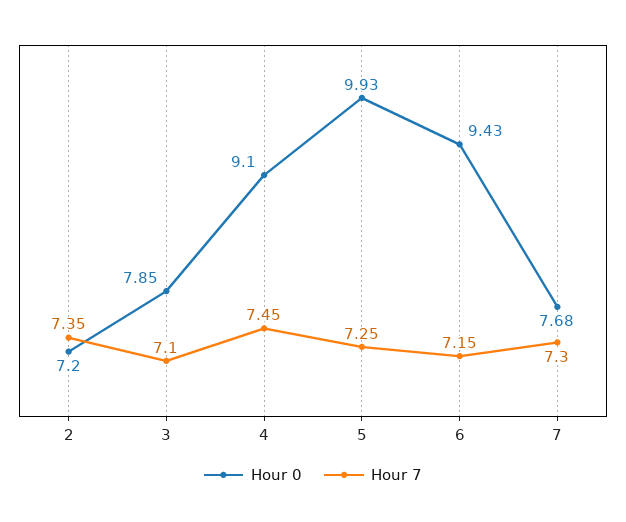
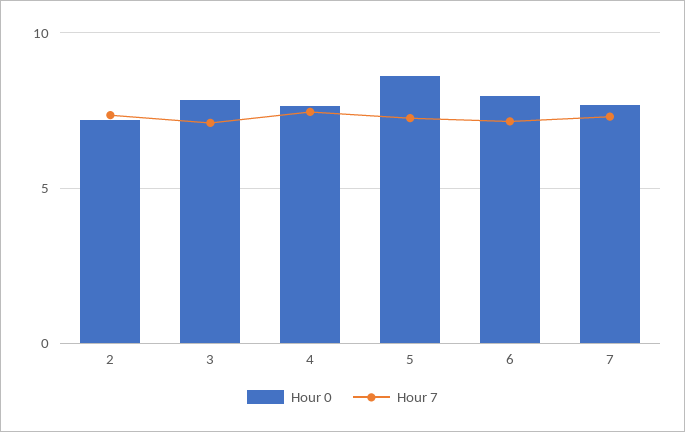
  {
    "Hour 0": {
      "2": 7.2,
      "3": 7.85,
-     "4": 9.1,
+     "4": 7.5,
-     "5": 9.93,
+     "5": 8.5,
-     "6": 9.43,
+     "6": 8,
      "7": 7.68
    },
    "Hour 7": {
      "2": 7.35,
      "3": 7.1,
      "4": 7.45,
      "5": 7.25,
      "6": 7.15,
      "7": 7.3
    }
  }

